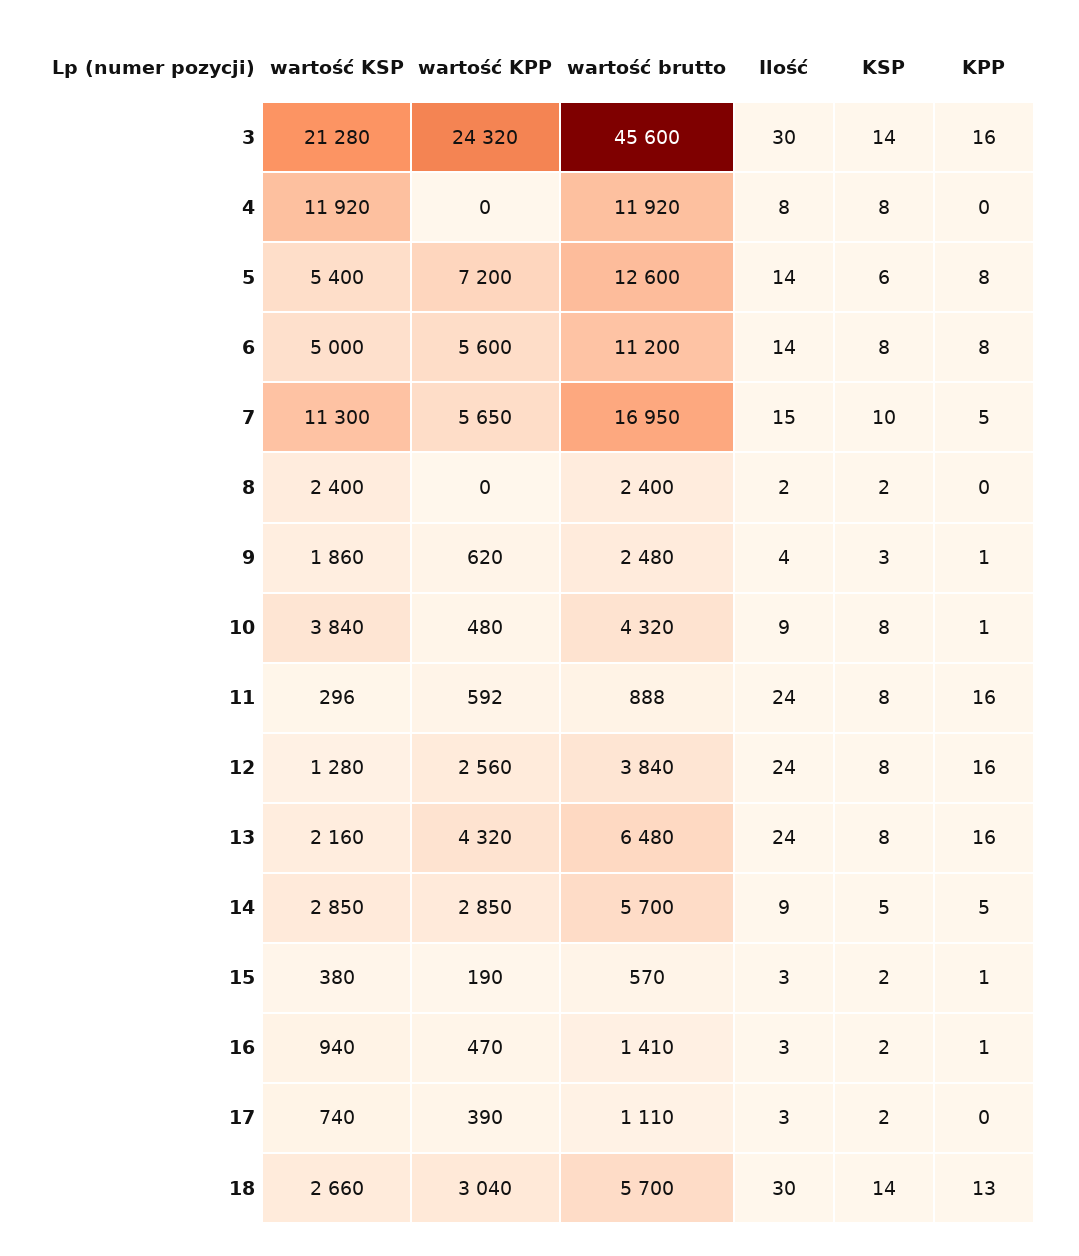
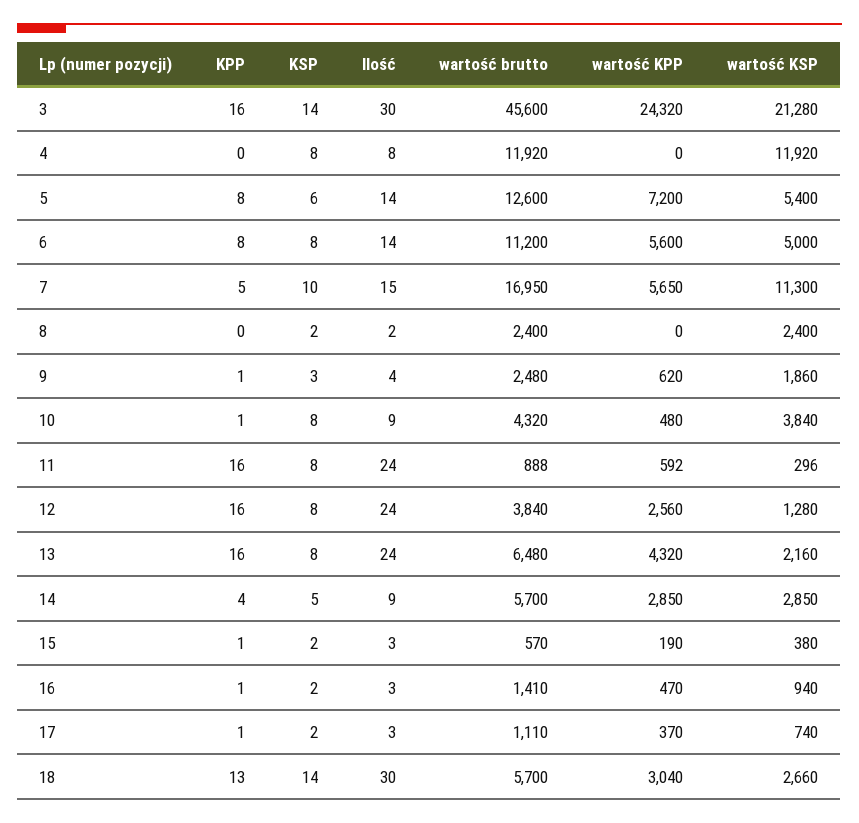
  {
    "wartość KSP": {
      "3": 21280,
      "4": 11920,
      "5": 5400,
      "6": 5000,
      "7": 11300,
      "8": 2400,
      "9": 1860,
      "10": 3840,
      "11": 296,
      "12": 1280,
      "13": 2160,
      "14": 2850,
      "15": 380,
      "16": 940,
      "17": 740,
      "18": 2660
    },
    "wartość KPP": {
      "3": 24320,
      "4": 0,
      "5": 7200,
      "6": 5600,
      "7": 5650,
      "8": 0,
      "9": 620,
      "10": 480,
      "11": 592,
      "12": 2560,
      "13": 4320,
      "14": 2850,
      "15": 190,
      "16": 470,
-     "17": 390,
+     "17": 370,
      "18": 3040
    },
    "wartość brutto": {
      "3": 45600,
      "4": 11920,
      "5": 12600,
      "6": 11200,
      "7": 16950,
      "8": 2400,
      "9": 2480,
      "10": 4320,
      "11": 888,
      "12": 3840,
      "13": 6480,
      "14": 5700,
      "15": 570,
      "16": 1410,
      "17": 1110,
      "18": 5700
    },
    "Ilość": {
      "3": 30,
      "4": 8,
      "5": 14,
      "6": 14,
      "7": 15,
      "8": 2,
      "9": 4,
      "10": 9,
      "11": 24,
      "12": 24,
      "13": 24,
      "14": 9,
      "15": 3,
      "16": 3,
      "17": 3,
      "18": 30
    },
    "KSP": {
      "3": 14,
      "4": 8,
      "5": 6,
      "6": 8,
      "7": 10,
      "8": 2,
      "9": 3,
      "10": 8,
      "11": 8,
      "12": 8,
      "13": 8,
      "14": 5,
      "15": 2,
      "16": 2,
      "17": 2,
      "18": 14
    },
    "KPP": {
      "3": 16,
      "4": 0,
      "5": 8,
      "6": 8,
      "7": 5,
      "8": 0,
      "9": 1,
      "10": 1,
      "11": 16,
      "12": 16,
      "13": 16,
-     "14": 5,
+     "14": 4,
      "15": 1,
      "16": 1,
-     "17": 0,
+     "17": 1,
      "18": 13
    }
  }

